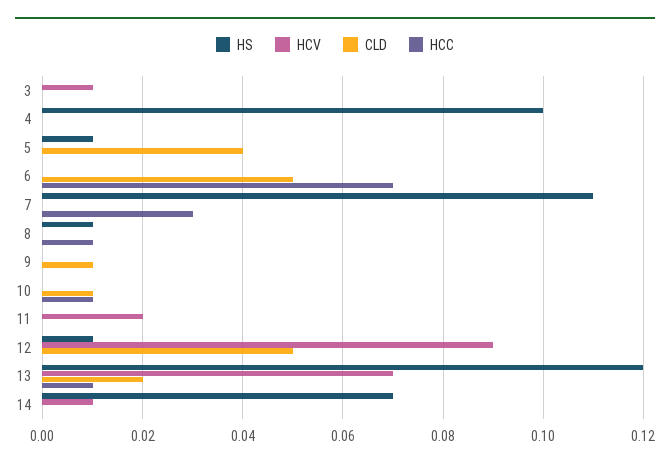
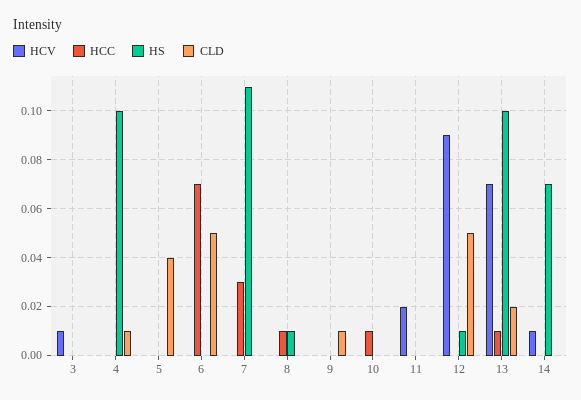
  {
    "HS": {
      "3": 0,
      "4": 0.1,
-     "5": 0.01,
+     "5": 0,
      "6": 0,
      "7": 0.11,
      "8": 0.01,
      "9": 0,
      "10": 0,
      "11": 0,
      "12": 0.01,
-     "13": 0.12,
+     "13": 0.1,
      "14": 0.07
    },
    "HCV": {
      "3": 0.01,
      "4": 0,
      "5": 0,
      "6": 0,
      "7": 0,
      "8": 0,
      "9": 0,
      "10": 0,
      "11": 0.02,
      "12": 0.09,
      "13": 0.07,
      "14": 0.01
    },
    "CLD": {
      "3": 0,
-     "4": 0,
+     "4": 0.01,
      "5": 0.04,
      "6": 0.05,
      "7": 0,
      "8": 0,
      "9": 0.01,
-     "10": 0.01,
+     "10": 0,
      "11": 0,
      "12": 0.05,
      "13": 0.02,
      "14": 0
    },
    "HCC": {
      "3": 0,
      "4": 0,
      "5": 0,
      "6": 0.07,
      "7": 0.03,
      "8": 0.01,
      "9": 0,
      "10": 0.01,
      "11": 0,
      "12": 0,
      "13": 0.01,
      "14": 0
    }
  }

